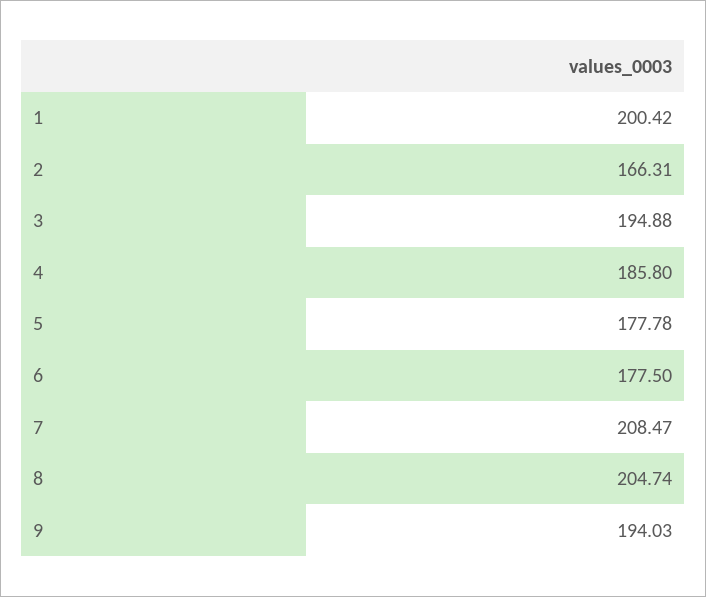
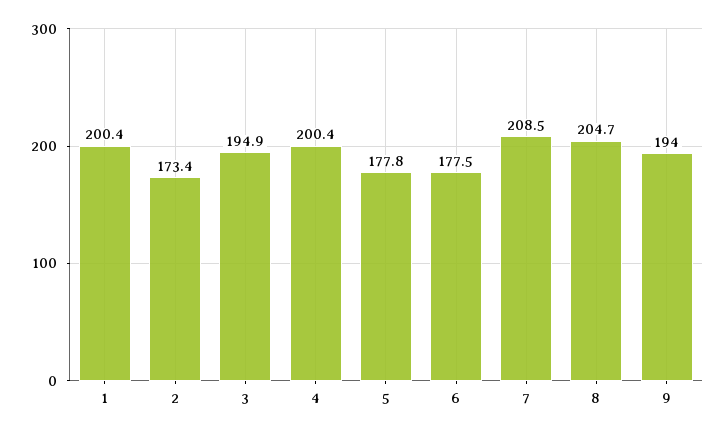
  {
    "1": 200.42,
-   "2": 166.31,
+   "2": 173.4,
    "3": 194.88,
-   "4": 185.8,
+   "4": 200.4,
    "5": 177.78,
    "6": 177.5,
    "7": 208.47,
    "8": 204.74,
    "9": 194.03
  }

